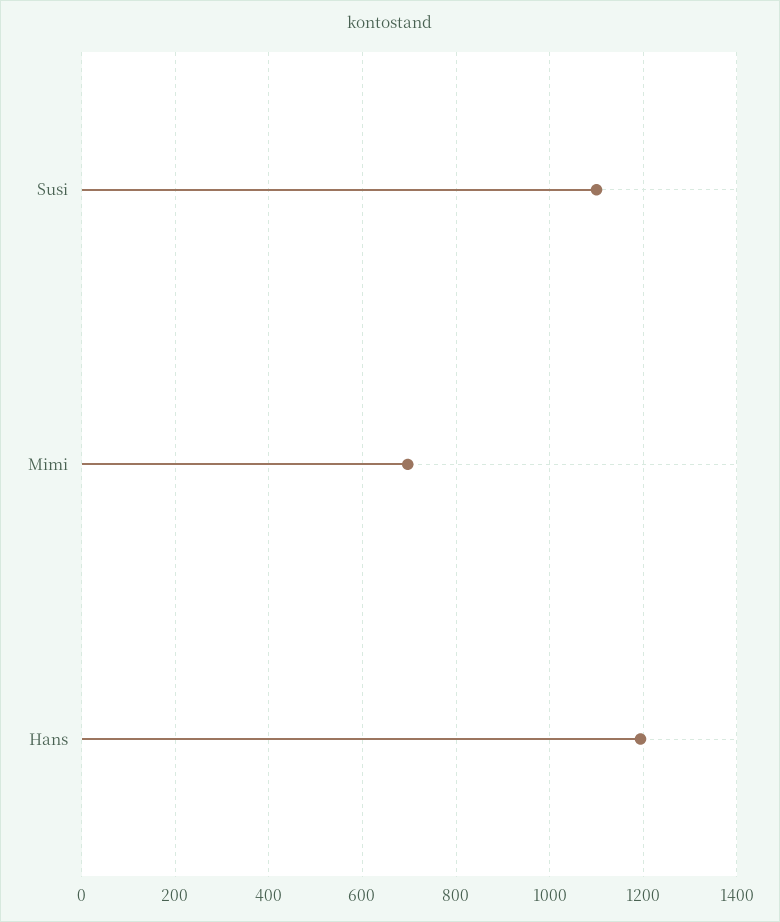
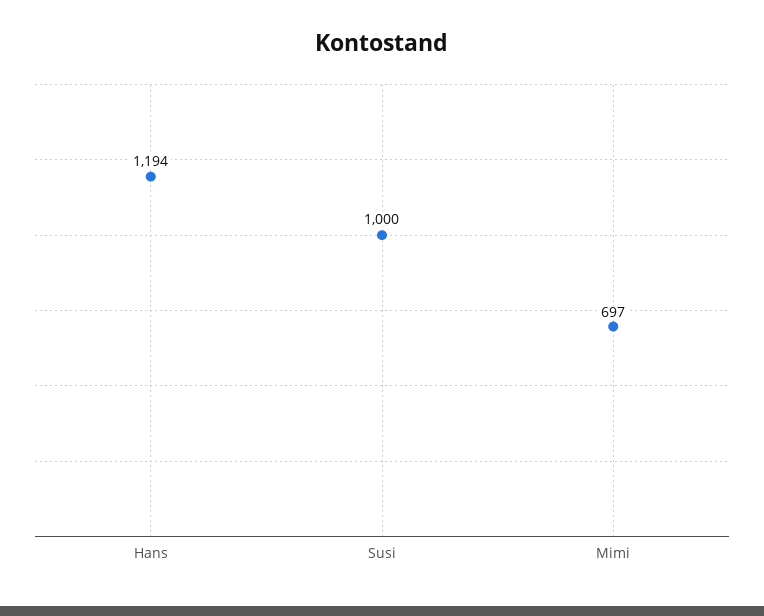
  {
-   "Susi": 1100,
+   "Susi": 1000,
    "Mimi": 697,
    "Hans": 1194
  }

